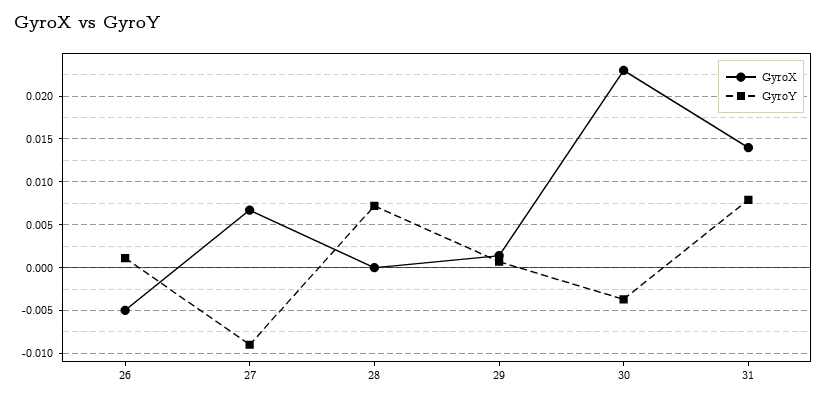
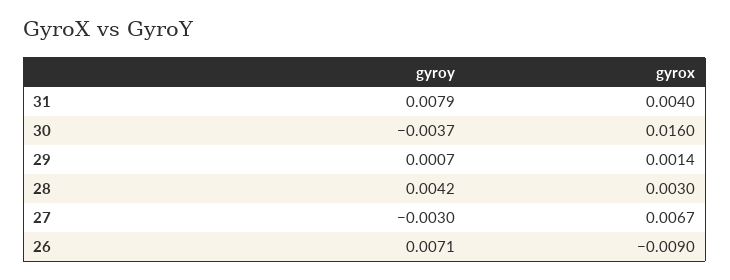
  {
    "GyroX": {
-     "26": -0.005,
+     "26": -0.009,
      "27": 0.0067,
-     "28": 0,
+     "28": 0.003,
      "29": 0.0014,
-     "30": 0.023,
+     "30": 0.016,
-     "31": 0.014
+     "31": 0.004
    },
    "GyroY": {
-     "26": 0.001,
+     "26": 0.0071,
-     "27": -0.009,
+     "27": -0.003,
-     "28": 0.007,
+     "28": 0.0042,
      "29": 0.0007,
      "30": -0.0037,
      "31": 0.0079
    }
  }

